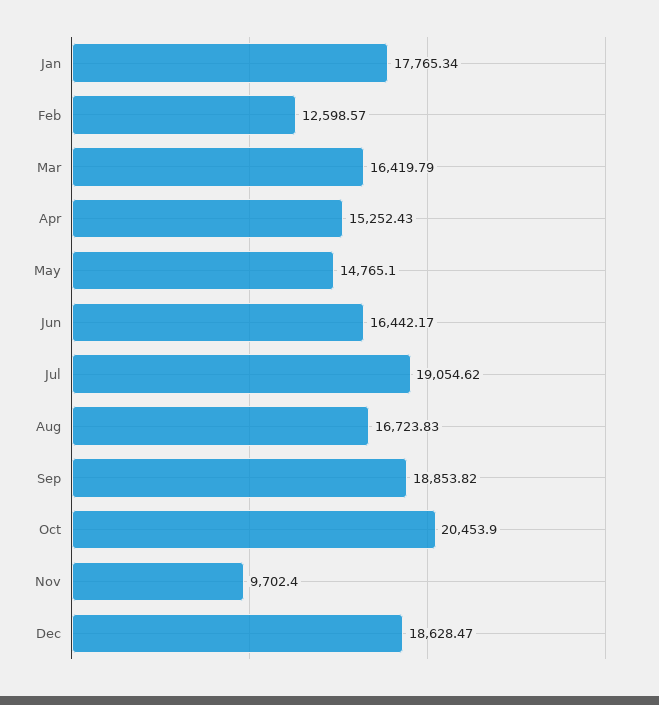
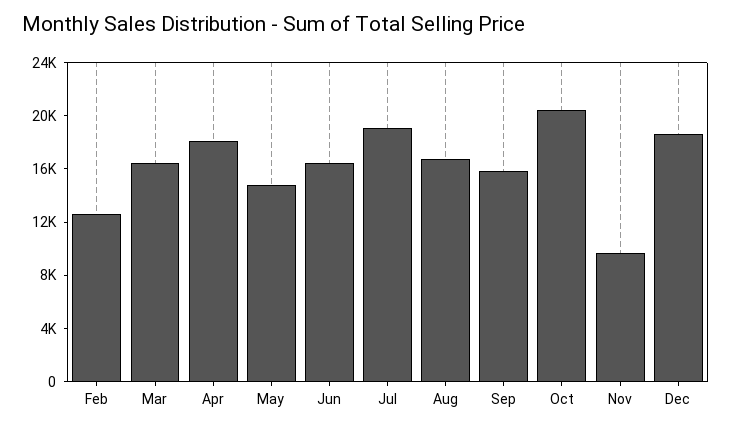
  {
-   "Jan": 17765.34,
    "Feb": 12598.57,
    "Mar": 16419.79,
-   "Apr": 15252.43,
+   "Apr": 18000,
    "May": 14765.1,
    "Jun": 16442.17,
    "Jul": 19054.62,
    "Aug": 16723.83,
-   "Sep": 18853.82,
+   "Sep": 16000,
    "Oct": 20453.9,
    "Nov": 9702.4,
    "Dec": 18628.47
  }

